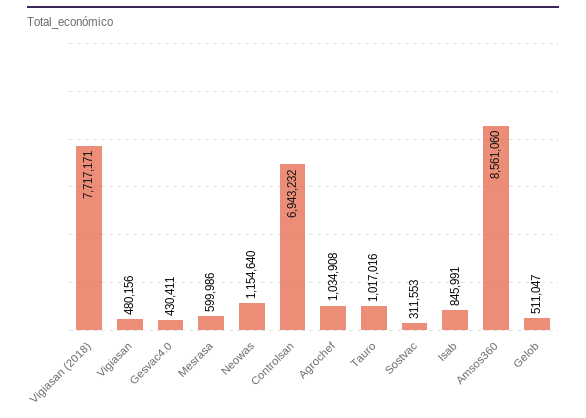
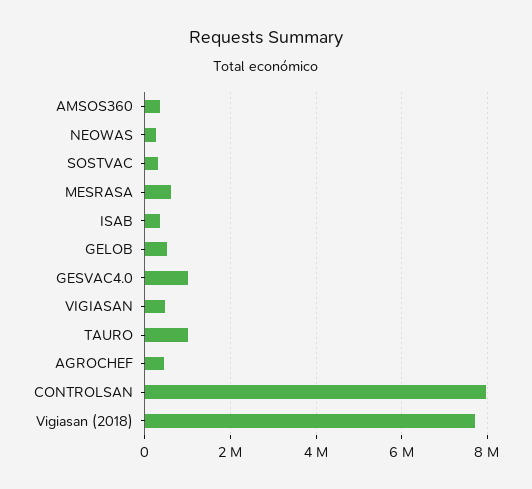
  {
    "Vigiasan (2018)": 7717171,
    "Vigiasan": 480156,
-   "Gesvac4.0": 430411,
+   "Gesvac4.0": 1000000,
    "Mesrasa": 599986,
-   "Neowas": 1154640,
+   "Neowas": 200000,
-   "Controlsan": 6943232,
+   "Controlsan": 8000000,
-   "Agrochef": 1034908,
+   "Agrochef": 400000,
    "Tauro": 1017016,
    "Sostvac": 311553,
-   "Isab": 845991,
+   "Isab": 400000,
-   "Amsos360": 8561060,
+   "Amsos360": 400000,
    "Gelob": 511047
  }

